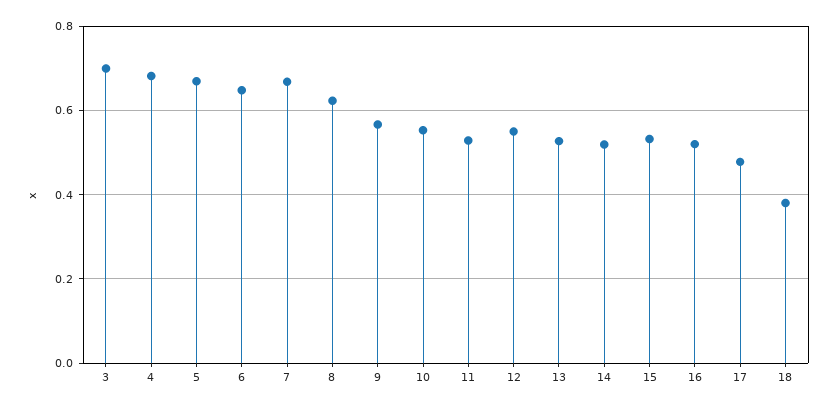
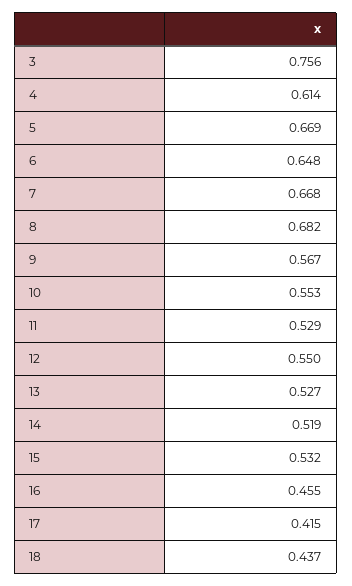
  {
-   "3": 0.7,
+   "3": 0.756,
-   "4": 0.68,
+   "4": 0.614,
    "5": 0.669,
    "6": 0.648,
    "7": 0.668,
-   "8": 0.62,
+   "8": 0.682,
    "9": 0.567,
    "10": 0.553,
    "11": 0.529,
    "12": 0.55,
    "13": 0.527,
    "14": 0.519,
    "15": 0.532,
-   "16": 0.52,
+   "16": 0.455,
-   "17": 0.48,
+   "17": 0.415,
-   "18": 0.38
+   "18": 0.437
  }

